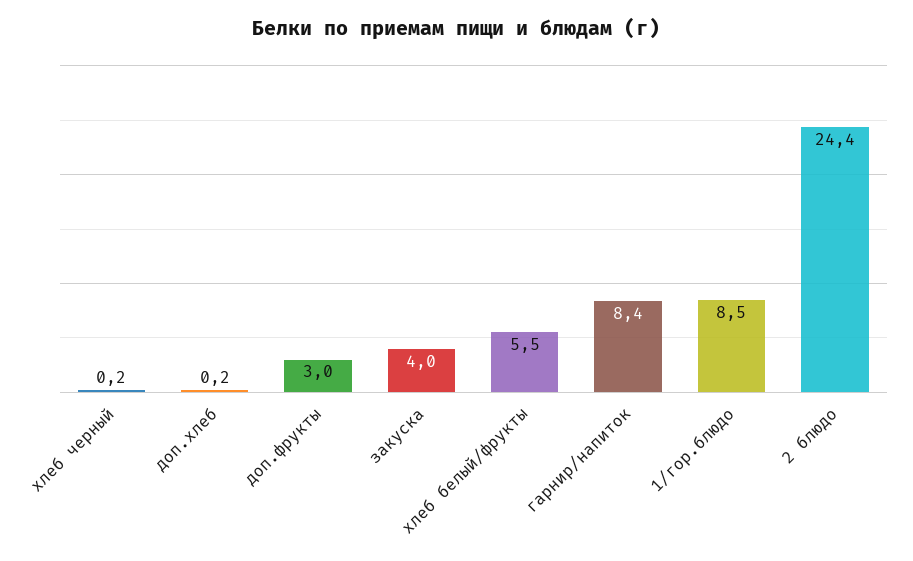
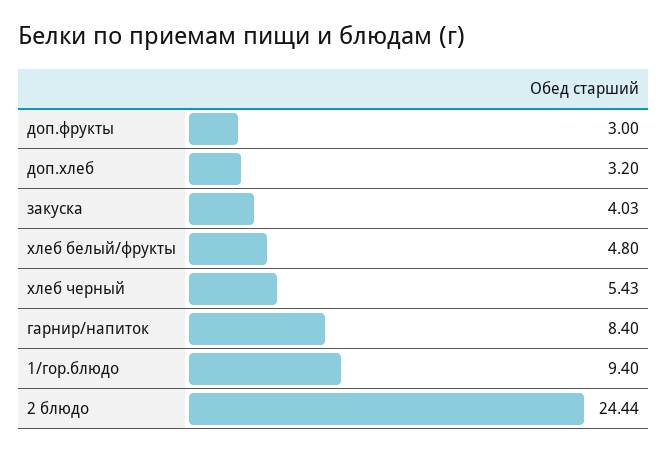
  {
-   "хлеб черный": 0.2,
+   "хлеб черный": 5.43,
-   "доп.хлеб": 0.2,
+   "доп.хлеб": 3.2,
    "доп.фрукты": 3,
    "закуска": 4.03,
-   "хлеб белый/фрукты": 5.5,
+   "хлеб белый/фрукты": 4.8,
    "гарнир/напиток": 8.4,
-   "1/гор.блюдо": 8.5,
+   "1/гор.блюдо": 9.4,
    "2 блюдо": 24.44
  }

